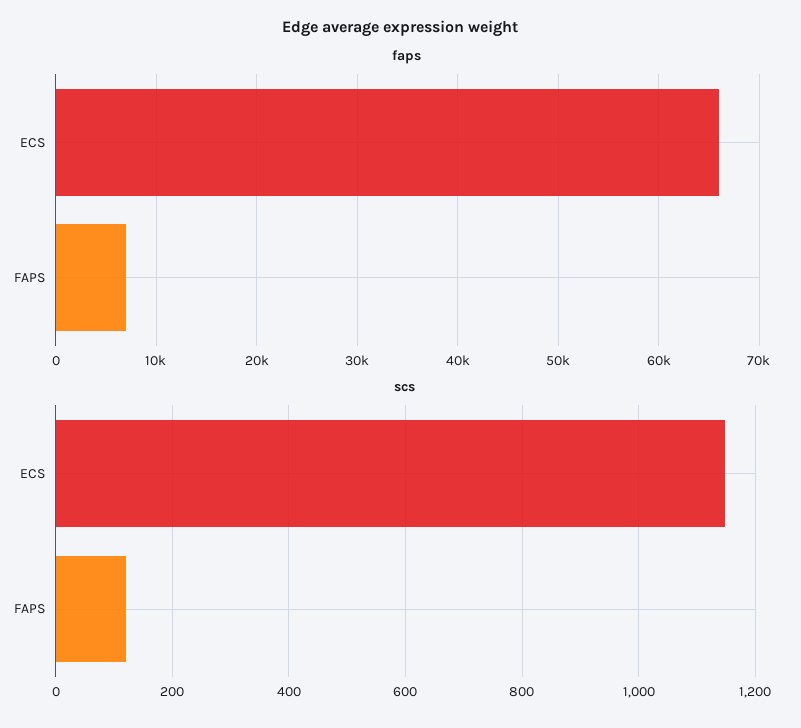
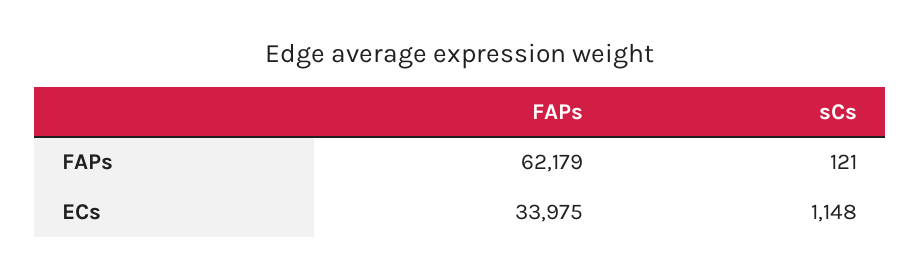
  {
    "faps": {
-     "ECS": 66000,
+     "ECS": 33975,
-     "FAPS": 7000
+     "FAPS": 62179
    },
    "scs": {
      "ECS": 1148,
      "FAPS": 121
    }
  }

